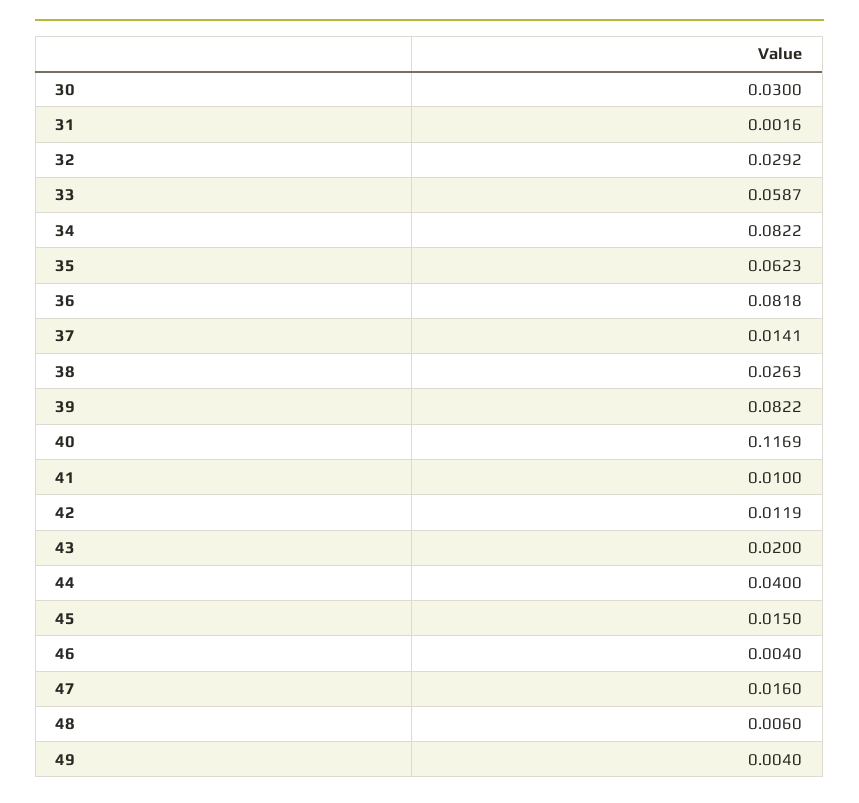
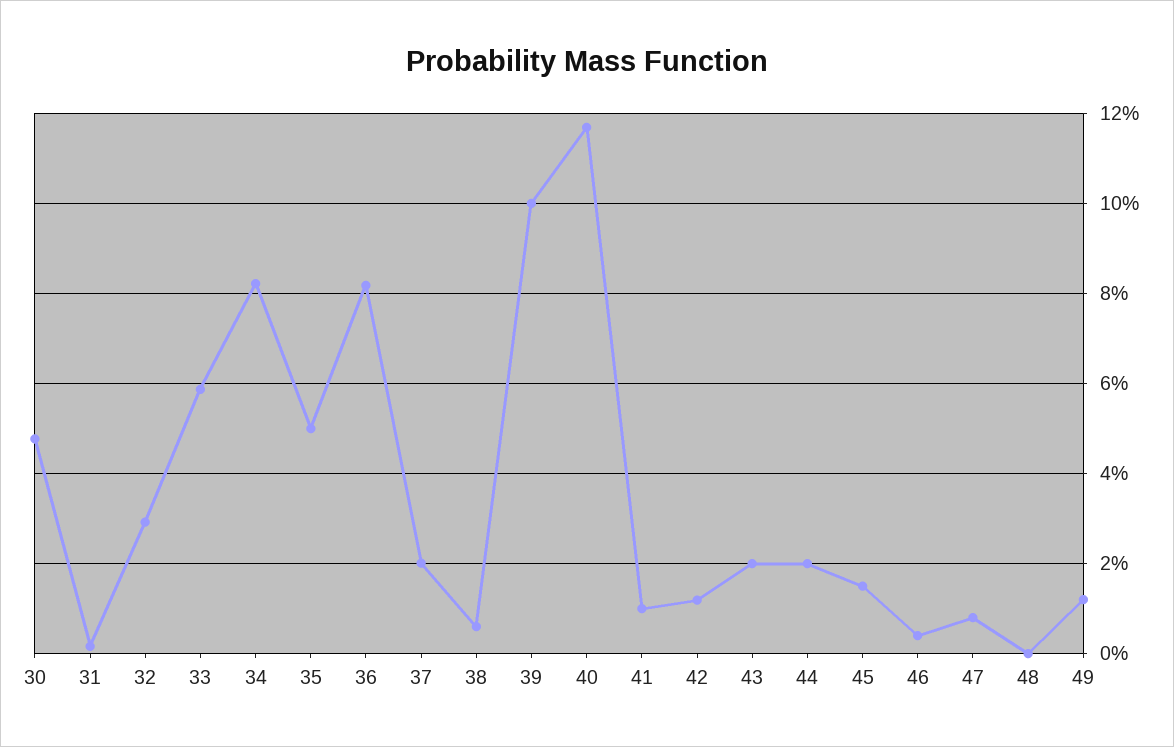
  {
-   "30": 0.03,
+   "30": 0.048,
    "31": 0.0016,
    "32": 0.0292,
    "33": 0.0587,
    "34": 0.0822,
-   "35": 0.0623,
+   "35": 0.05,
    "36": 0.0818,
-   "37": 0.0141,
+   "37": 0.02,
-   "38": 0.0263,
+   "38": 0.006,
-   "39": 0.0822,
+   "39": 0.1,
    "40": 0.1169,
    "41": 0.01,
    "42": 0.0119,
    "43": 0.02,
-   "44": 0.04,
+   "44": 0.02,
    "45": 0.015,
    "46": 0.004,
-   "47": 0.016,
+   "47": 0.008,
-   "48": 0.006,
+   "48": 0,
-   "49": 0.004
+   "49": 0.012
  }

